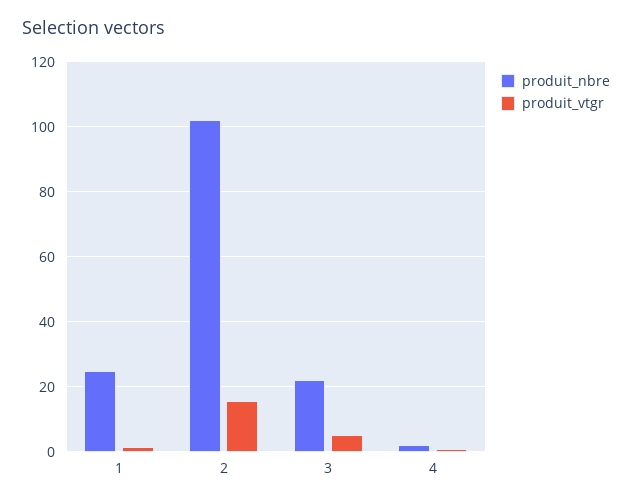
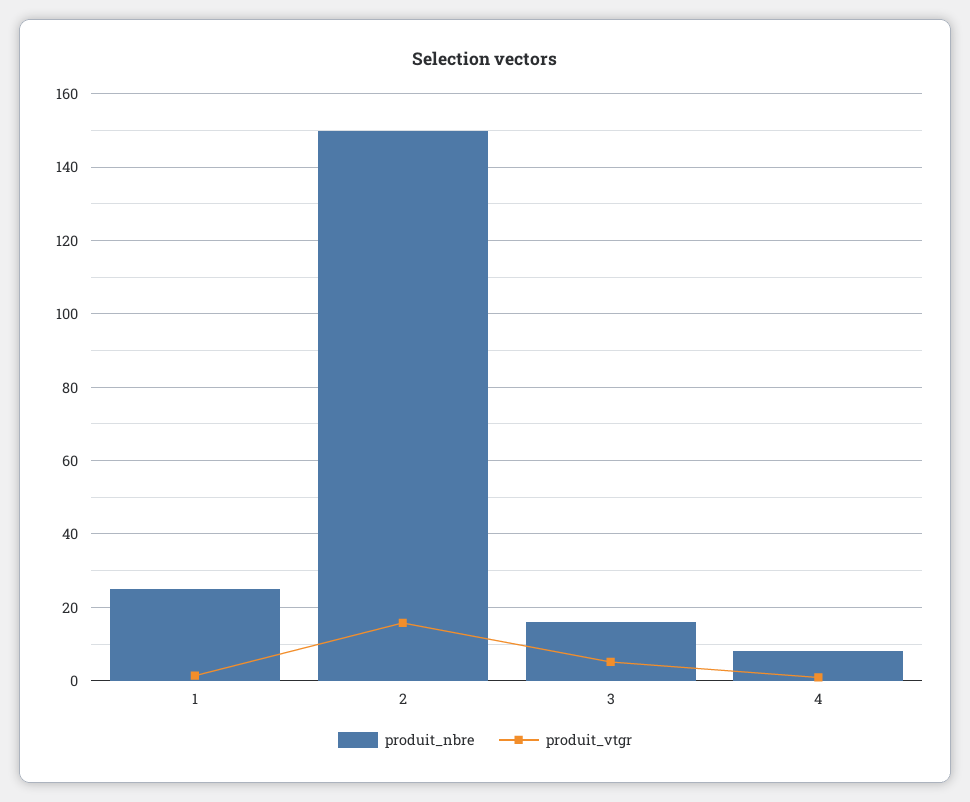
  {
    "produit_nbre": {
      "1": 26,
-     "2": 102,
+     "2": 150,
-     "3": 22,
+     "3": 16,
-     "4": 2
+     "4": 8
    },
    "produit_vtgr": {
      "1": 2,
      "2": 16,
      "3": 6,
      "4": 0
    }
  }

